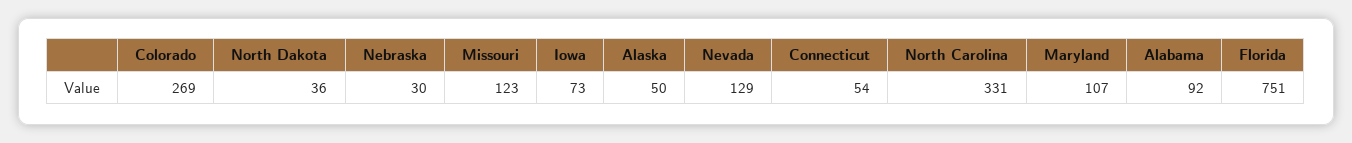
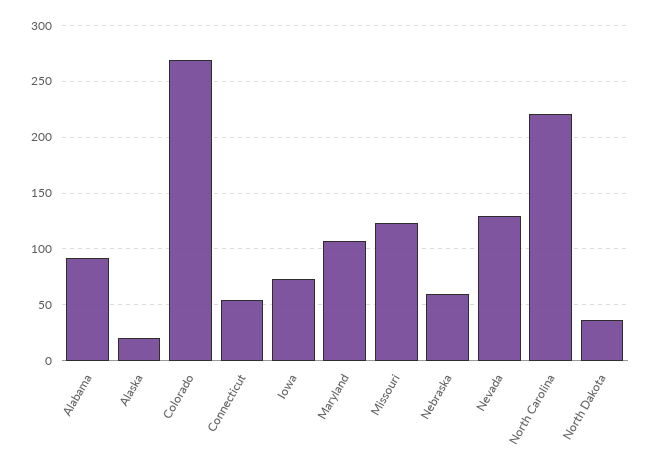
  {
    "Colorado": 269,
    "North Dakota": 36,
-   "Nebraska": 30,
+   "Nebraska": 60,
    "Missouri": 123,
    "Iowa": 73,
-   "Alaska": 50,
+   "Alaska": 20,
    "Nevada": 129,
    "Connecticut": 54,
-   "North Carolina": 331,
+   "North Carolina": 220,
    "Maryland": 107,
-   "Alabama": 92,
+   "Alabama": 92
-   "Florida": 751
  }

